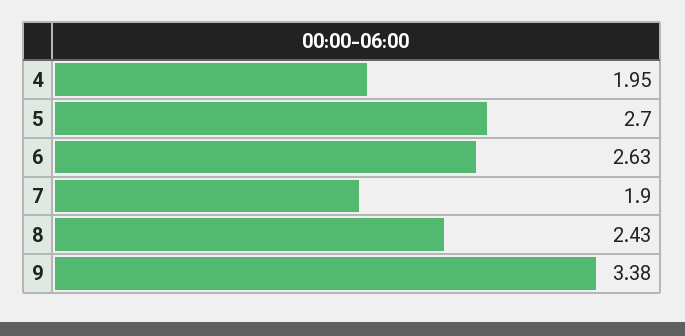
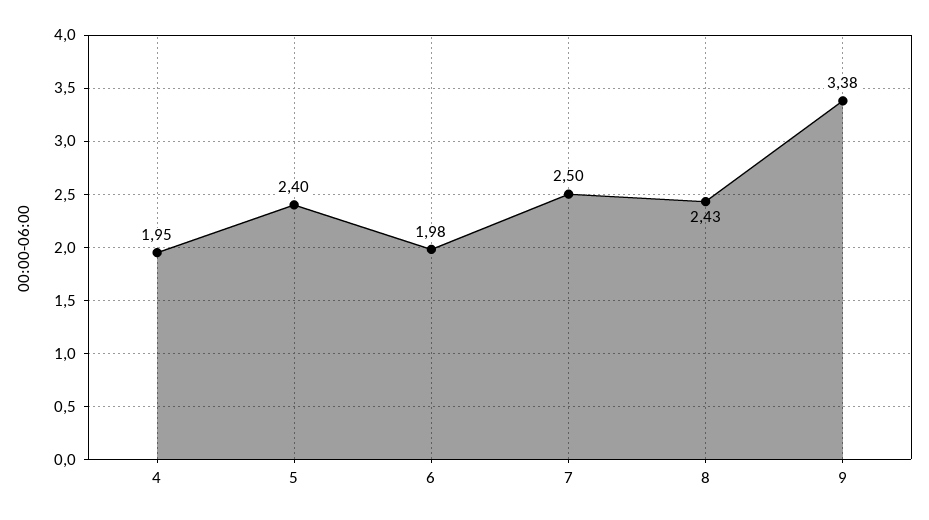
  {
    "4": 1.95,
-   "5": 2.7,
+   "5": 2.4,
-   "6": 2.63,
+   "6": 1.98,
-   "7": 1.9,
+   "7": 2.5,
    "8": 2.43,
    "9": 3.38
  }

